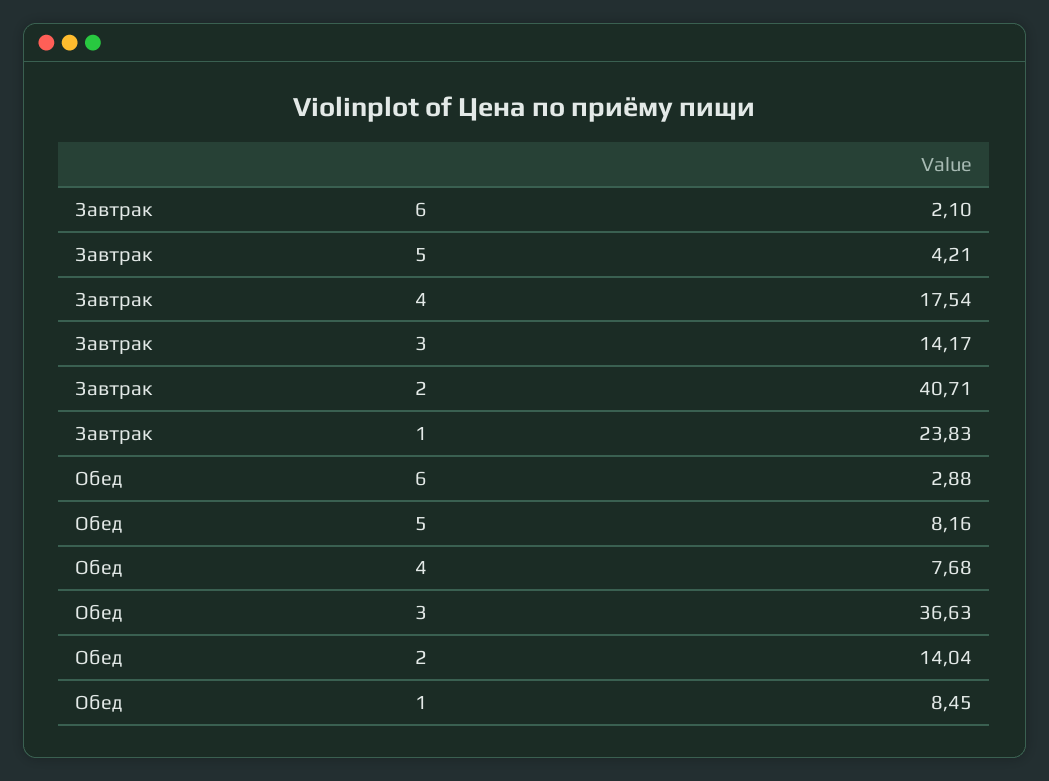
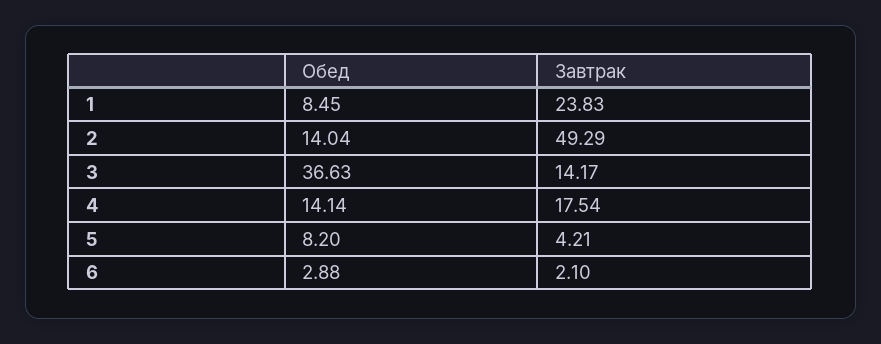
  {
    "Завтрак": {
      "6": 2.1,
      "5": 4.21,
      "4": 17.54,
      "3": 14.17,
-     "2": 40.71,
+     "2": 49.29,
      "1": 23.83
    },
    "Обед": {
      "6": 2.88,
-     "5": 8.16,
+     "5": 8.2,
-     "4": 7.68,
+     "4": 14.14,
      "3": 36.63,
      "2": 14.04,
      "1": 8.45
    }
  }

